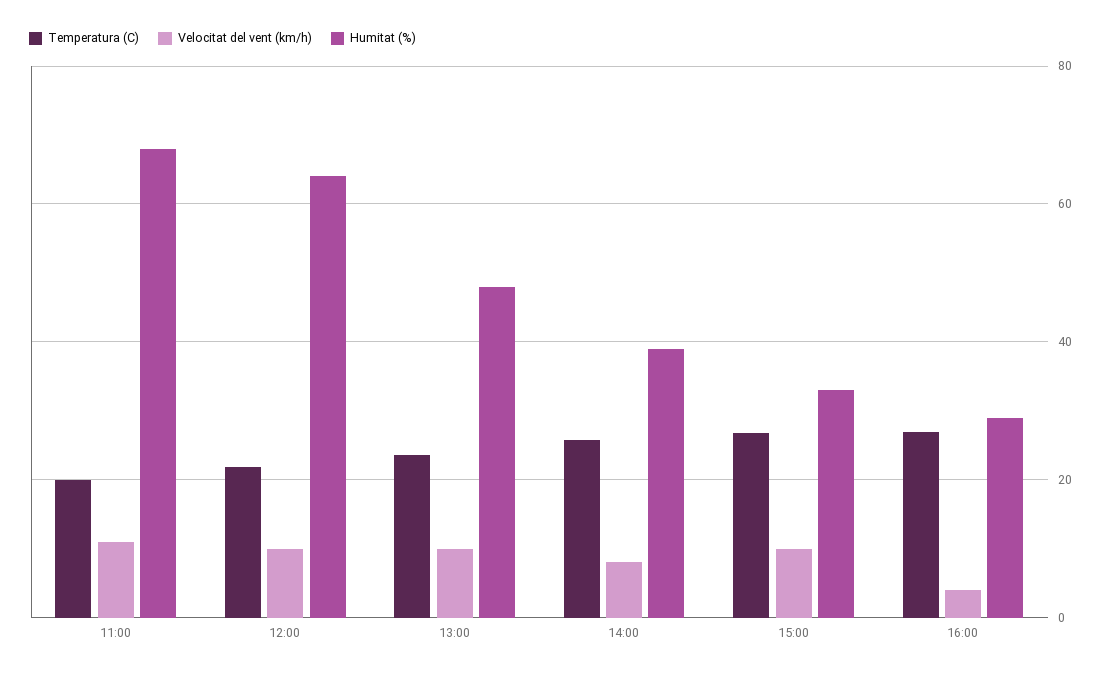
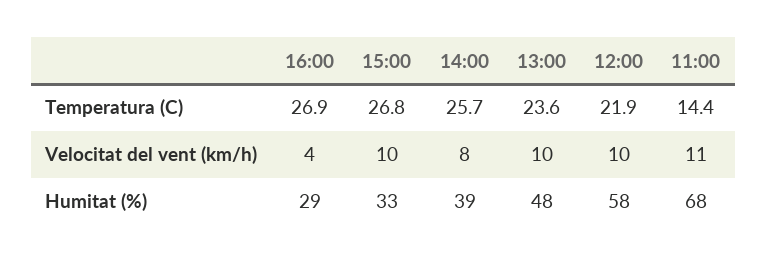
  {
    "Temperatura (C)": {
-     "11:00": 20,
+     "11:00": 14.4,
      "12:00": 21.9,
      "13:00": 23.6,
      "14:00": 25.7,
      "15:00": 26.8,
      "16:00": 26.9
    },
    "Velocitat del vent (km/h)": {
      "11:00": 11,
      "12:00": 10,
      "13:00": 10,
      "14:00": 8,
      "15:00": 10,
      "16:00": 4
    },
    "Humitat (%)": {
      "11:00": 68,
-     "12:00": 64,
+     "12:00": 58,
      "13:00": 48,
      "14:00": 39,
      "15:00": 33,
      "16:00": 29
    }
  }

